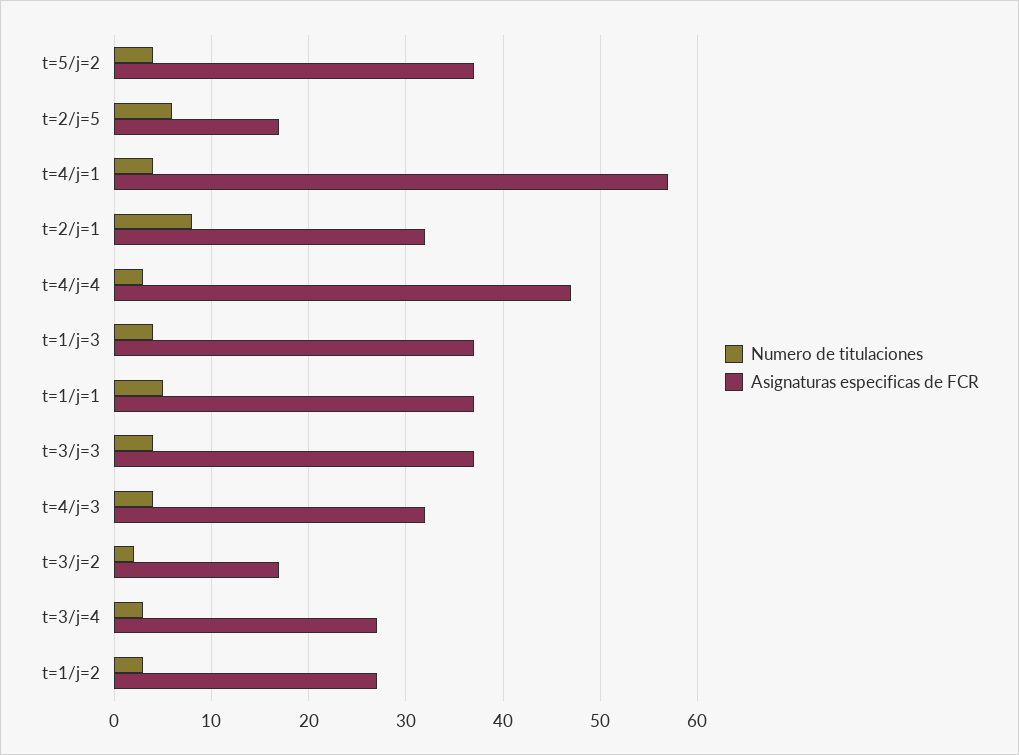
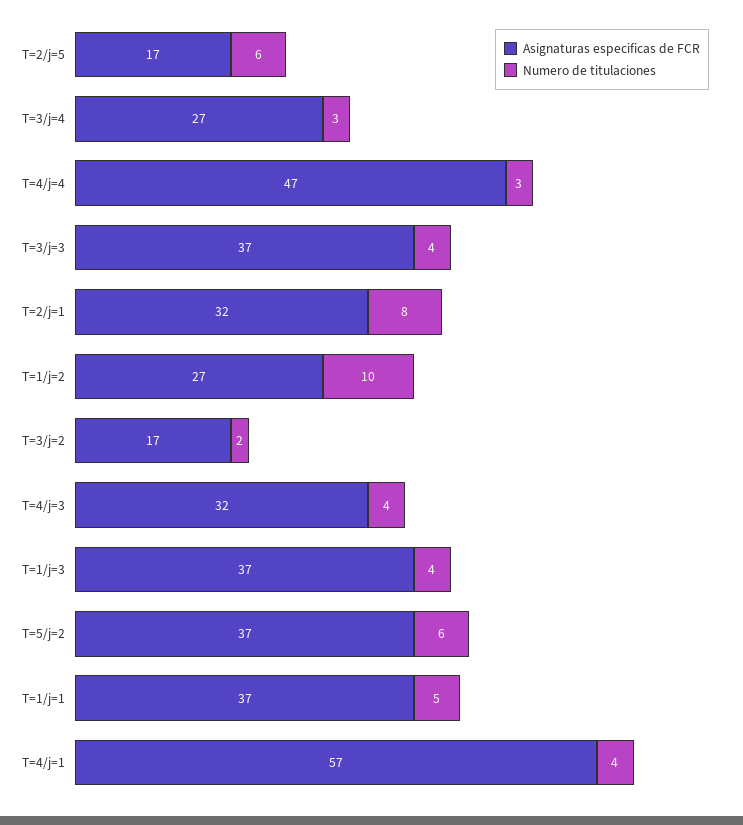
  {
    "Numero de titulaciones": {
-     "t=5/j=2": 4,
+     "t=5/j=2": 6,
      "t=2/j=5": 6,
      "t=4/j=1": 4,
      "t=2/j=1": 8,
      "t=4/j=4": 3,
      "t=1/j=3": 4,
      "t=1/j=1": 5,
      "t=3/j=3": 4,
      "t=4/j=3": 4,
      "t=3/j=2": 2,
      "t=3/j=4": 3,
-     "t=1/j=2": 3
+     "t=1/j=2": 10
    },
    "Asignaturas especificas de FCR": {
      "t=5/j=2": 37,
      "t=2/j=5": 17,
      "t=4/j=1": 57,
      "t=2/j=1": 32,
      "t=4/j=4": 47,
      "t=1/j=3": 37,
      "t=1/j=1": 37,
      "t=3/j=3": 37,
      "t=4/j=3": 32,
      "t=3/j=2": 17,
      "t=3/j=4": 27,
      "t=1/j=2": 27
    }
  }

